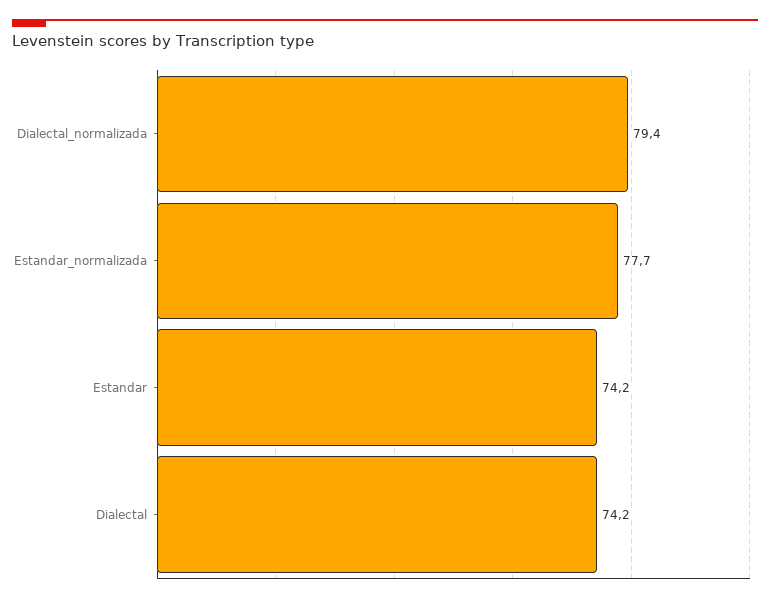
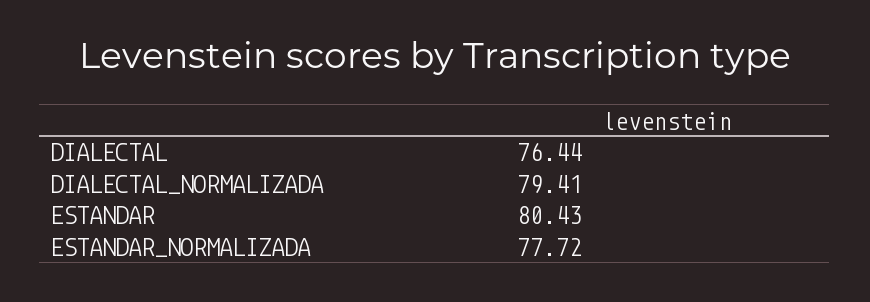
  {
    "Dialectal_normalizada": 79.41,
    "Estandar_normalizada": 77.72,
-   "Estandar": 74.2,
+   "Estandar": 80.43,
-   "Dialectal": 74.2
+   "Dialectal": 76.44
  }

